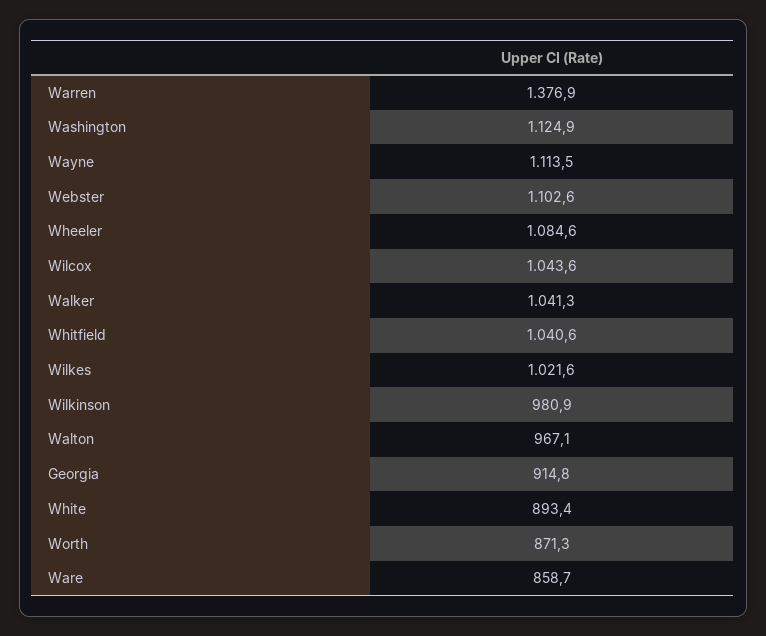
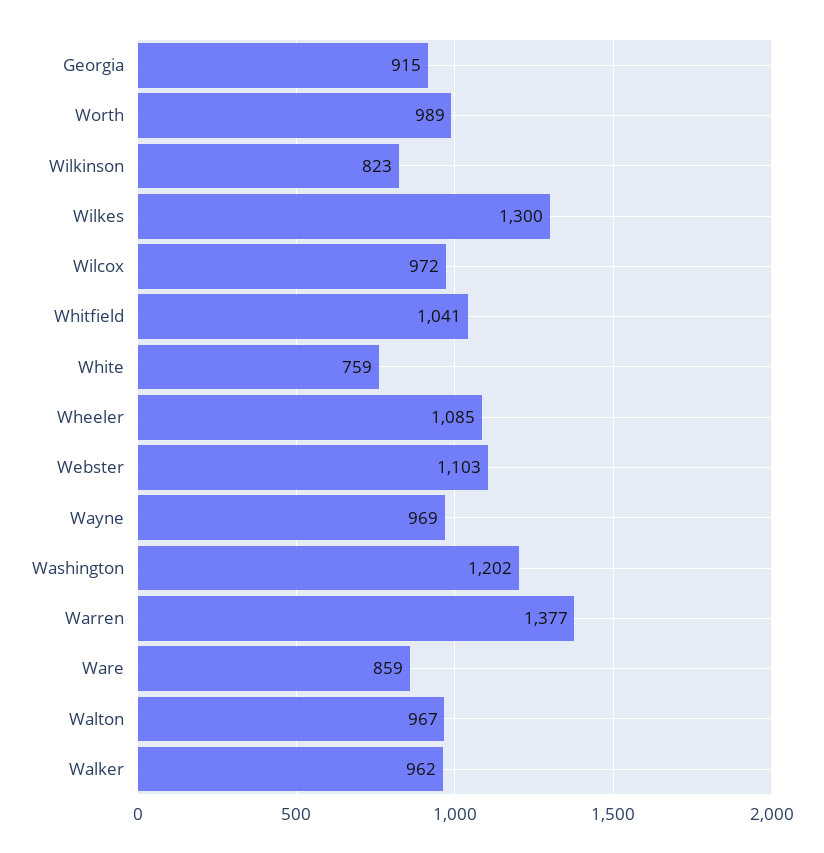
  {
    "Warren": 1376.9,
-   "Washington": 1124.9,
+   "Washington": 1202,
-   "Wayne": 1113.5,
+   "Wayne": 969,
    "Webster": 1102.6,
    "Wheeler": 1084.6,
-   "Wilcox": 1043.6,
+   "Wilcox": 972,
-   "Walker": 1041.3,
+   "Walker": 962,
    "Whitfield": 1040.6,
-   "Wilkes": 1021.6,
+   "Wilkes": 1300,
-   "Wilkinson": 980.9,
+   "Wilkinson": 823,
    "Walton": 967.1,
    "Georgia": 914.8,
-   "White": 893.4,
+   "White": 759,
-   "Worth": 871.3,
+   "Worth": 989,
    "Ware": 858.7
  }

